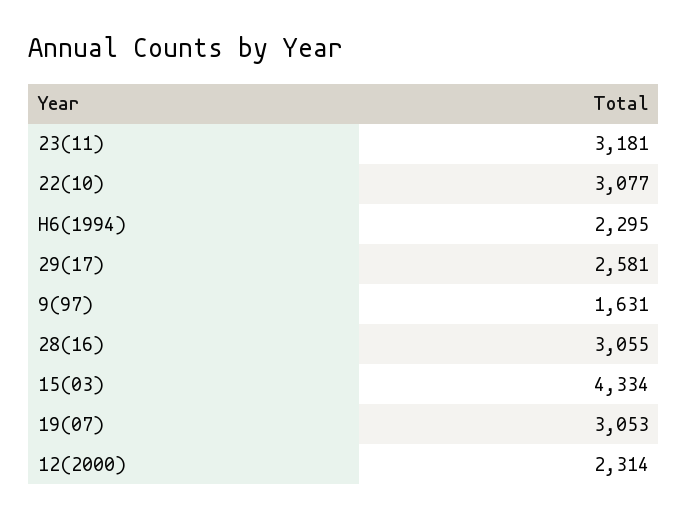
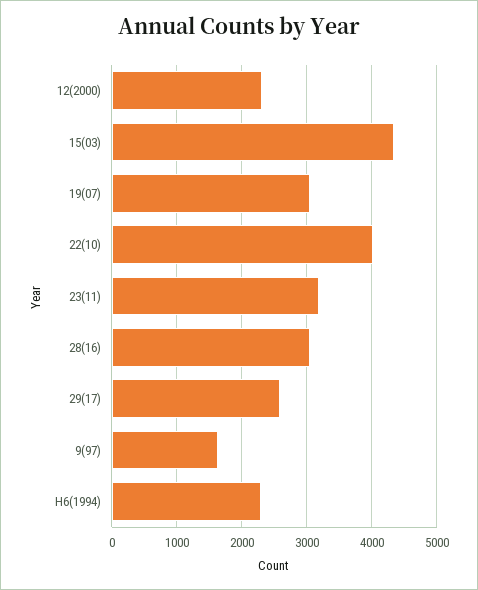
  {
    "23(11)": 3181,
-   "22(10)": 3077,
+   "22(10)": 4000,
    "H6(1994)": 2295,
    "29(17)": 2581,
    "9(97)": 1631,
    "28(16)": 3055,
    "15(03)": 4334,
    "19(07)": 3053,
    "12(2000)": 2314
  }

